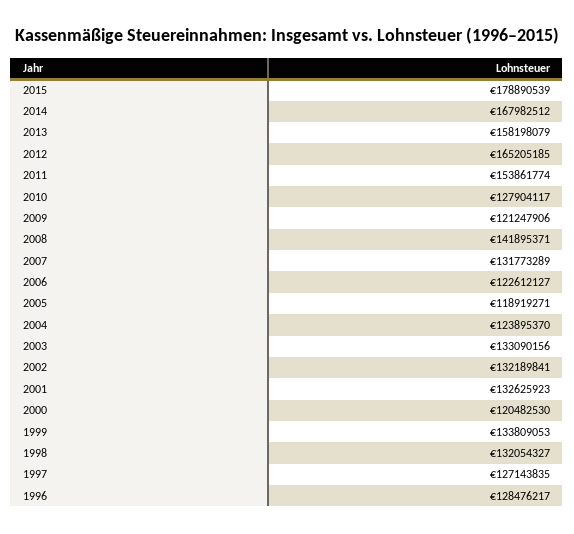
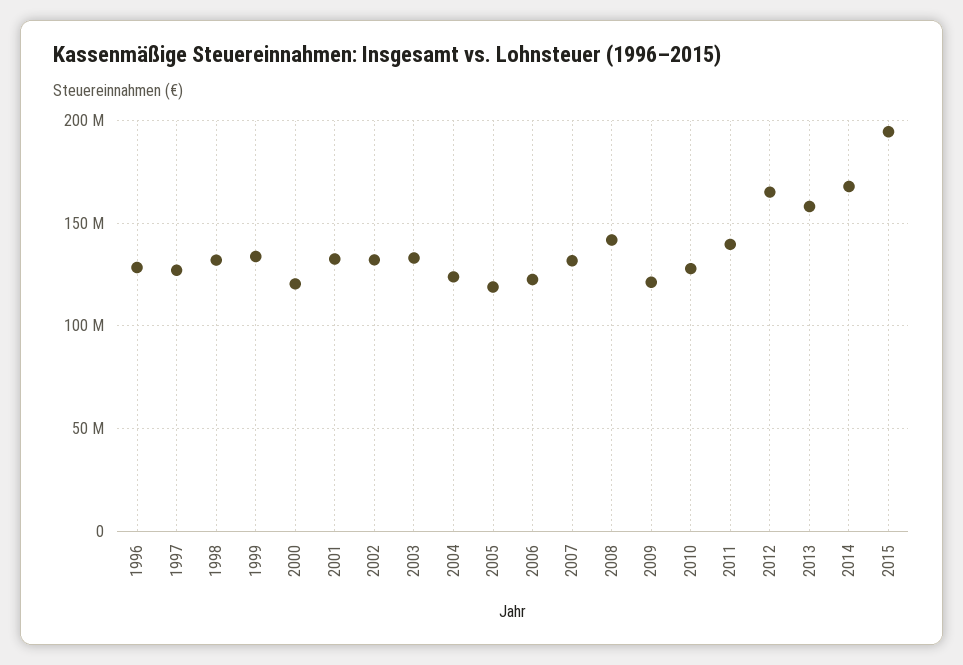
  {
-   "2015": 178890539,
+   "2015": 195000000,
    "2014": 167982512,
    "2013": 158198079,
    "2012": 165205185,
-   "2011": 153861774,
+   "2011": 140000000,
    "2010": 127904117,
    "2009": 121247906,
    "2008": 141895371,
    "2007": 131773289,
    "2006": 122612127,
    "2005": 118919271,
    "2004": 123895370,
    "2003": 133090156,
    "2002": 132189841,
    "2001": 132625923,
    "2000": 120482530,
    "1999": 133809053,
    "1998": 132054327,
    "1997": 127143835,
    "1996": 128476217
  }

